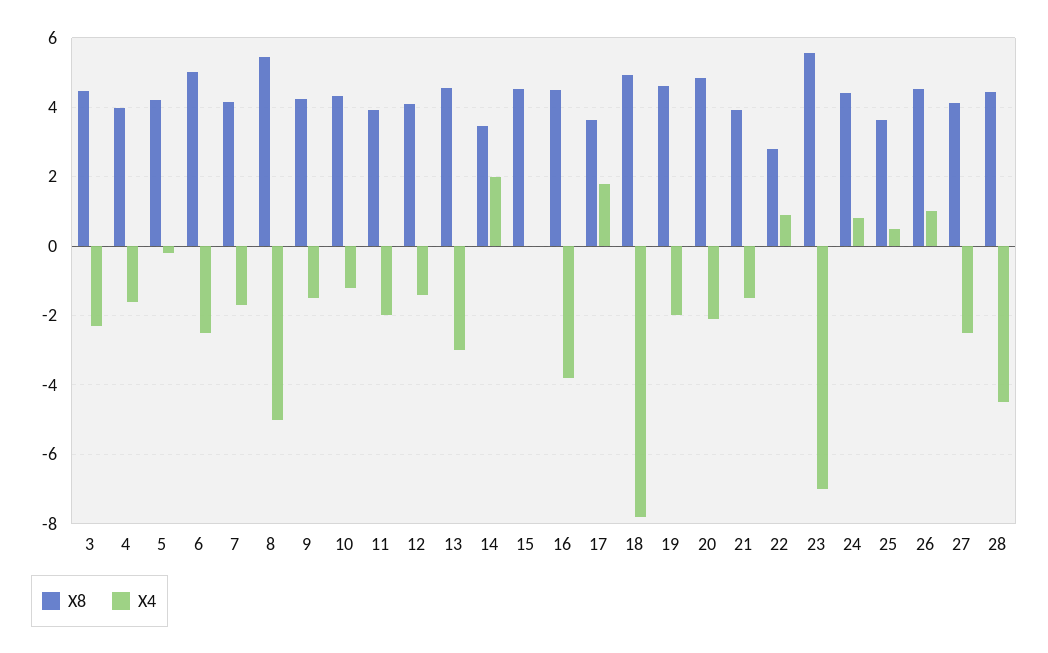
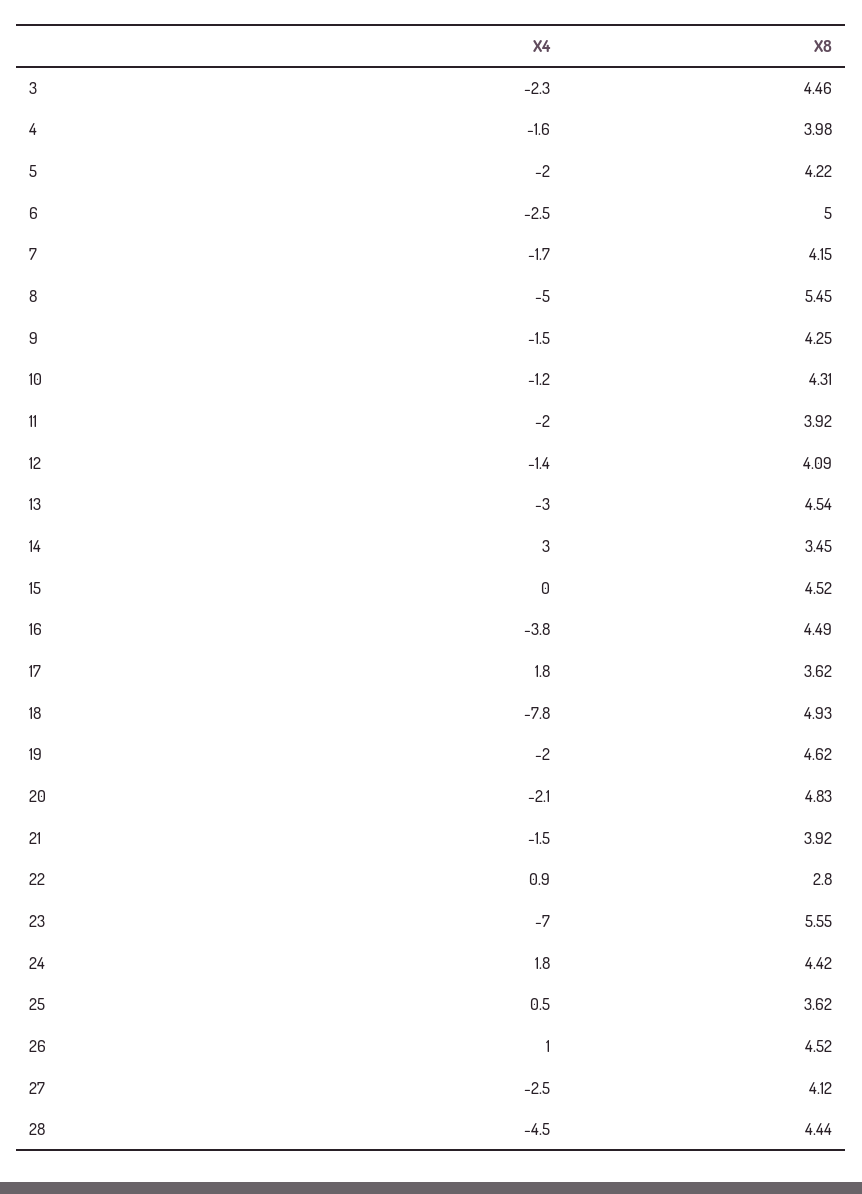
  {
    "X8": {
      "3": 4.46,
      "4": 3.98,
      "5": 4.22,
      "6": 5,
      "7": 4.15,
      "8": 5.45,
      "9": 4.25,
      "10": 4.31,
      "11": 3.92,
      "12": 4.09,
      "13": 4.54,
      "14": 3.45,
      "15": 4.52,
      "16": 4.49,
      "17": 3.62,
      "18": 4.93,
      "19": 4.62,
      "20": 4.83,
      "21": 3.92,
      "22": 2.8,
      "23": 5.55,
      "24": 4.42,
      "25": 3.62,
      "26": 4.52,
      "27": 4.12,
      "28": 4.44
    },
    "X4": {
      "3": -2.3,
      "4": -1.6,
-     "5": -0.2,
+     "5": -2,
      "6": -2.5,
      "7": -1.7,
      "8": -5,
      "9": -1.5,
      "10": -1.2,
      "11": -2,
      "12": -1.4,
      "13": -3,
-     "14": 2,
+     "14": 3,
      "15": 0,
      "16": -3.8,
      "17": 1.8,
      "18": -7.8,
      "19": -2,
      "20": -2.1,
      "21": -1.5,
      "22": 0.9,
      "23": -7,
-     "24": 0.8,
+     "24": 1.8,
      "25": 0.5,
      "26": 1,
      "27": -2.5,
      "28": -4.5
    }
  }

